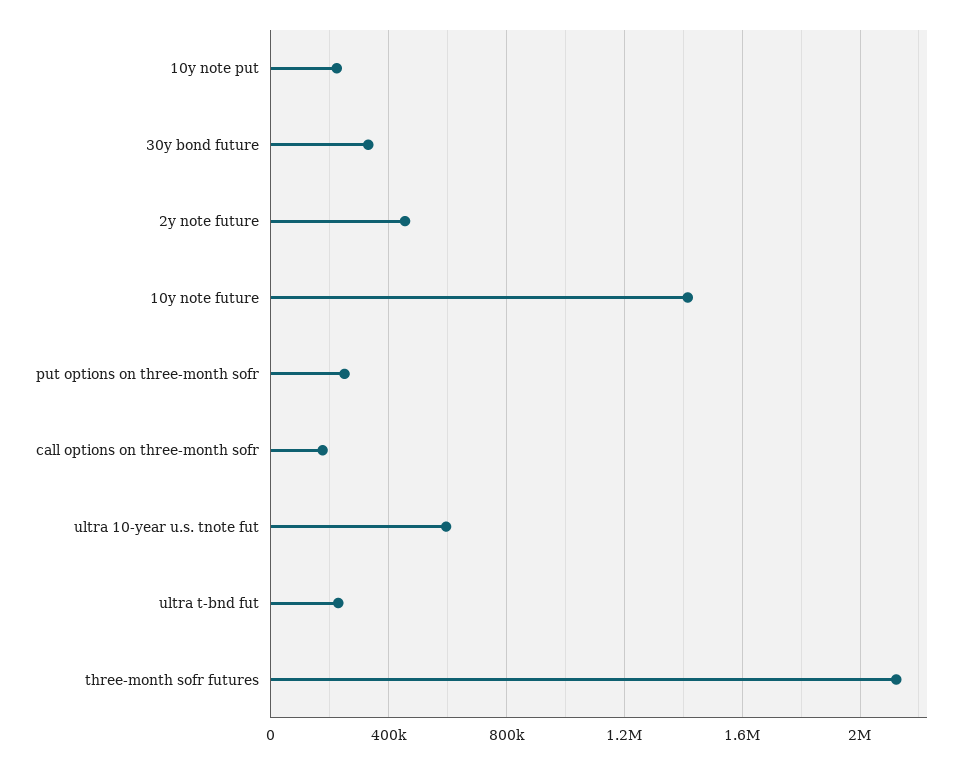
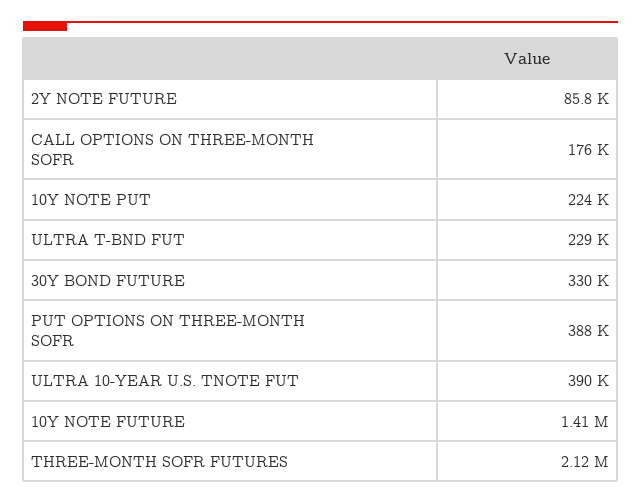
  {
    "10y note put": 224000,
    "30y bond future": 330000,
-   "2y note future": 450000,
+   "2y note future": 85800,
    "10y note future": 1410000,
-   "put options on three-month sofr": 250000,
+   "put options on three-month sofr": 388000,
    "call options on three-month sofr": 176000,
-   "ultra 10-year u.s. tnote fut": 600000,
+   "ultra 10-year u.s. tnote fut": 390000,
    "ultra t-bnd fut": 229000,
    "three-month sofr futures": 2120000
  }

